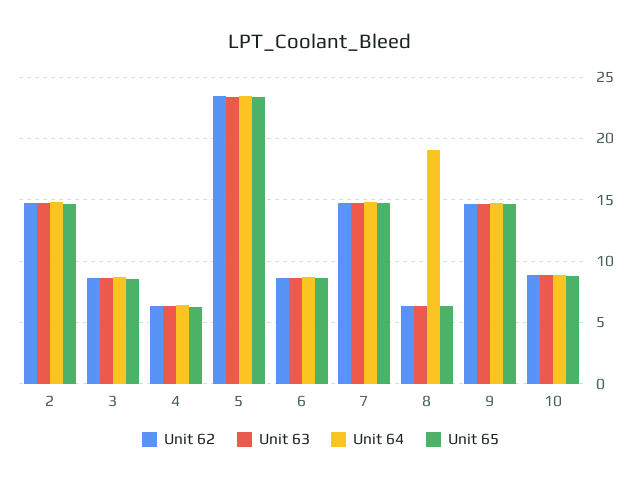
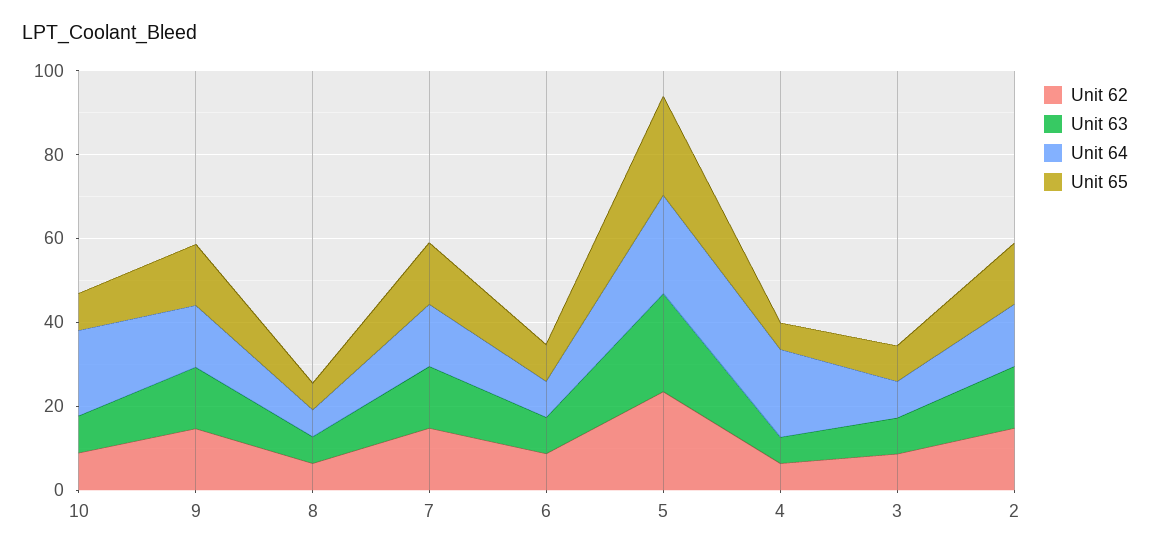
  {
    "Unit 62": {
      "2": 15,
      "3": 8.5,
      "4": 6.5,
      "5": 23.5,
      "6": 8.5,
      "7": 14.5,
      "8": 6.5,
      "9": 14.5,
      "10": 9
    },
    "Unit 63": {
      "2": 14.5,
      "3": 8.5,
      "4": 6.5,
      "5": 23.5,
      "6": 8.5,
      "7": 14.5,
      "8": 6.5,
      "9": 14.5,
      "10": 9
    },
    "Unit 64": {
      "2": 15,
      "3": 8.5,
-     "4": 6.5,
+     "4": 20,
      "5": 23.5,
      "6": 8.5,
      "7": 15,
-     "8": 19,
+     "8": 5,
      "9": 14.5,
-     "10": 9
+     "10": 20
    },
    "Unit 65": {
      "2": 14.5,
      "3": 8.5,
      "4": 6.5,
      "5": 23.5,
      "6": 8.5,
      "7": 14.5,
      "8": 6.5,
      "9": 14.5,
      "10": 9
    }
  }

